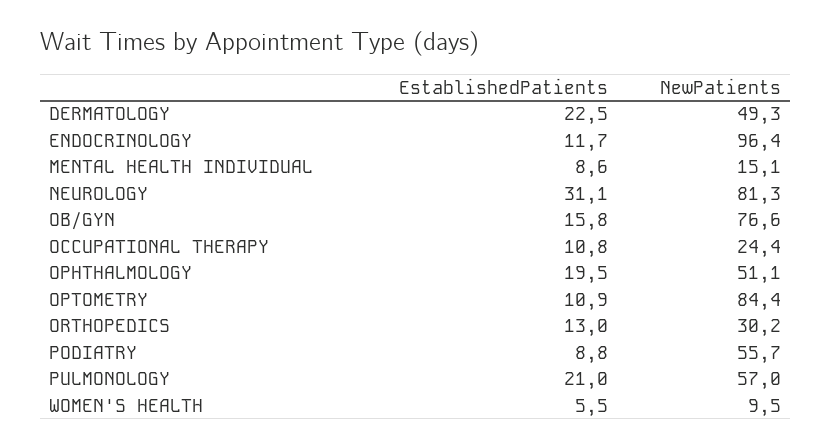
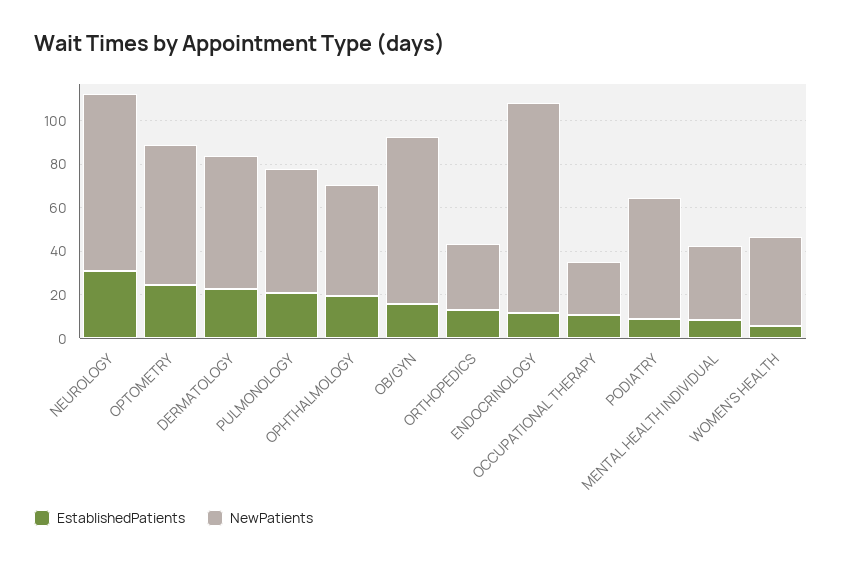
  {
    "EstablishedPatients": {
      "DERMATOLOGY": 22.5,
      "ENDOCRINOLOGY": 11.7,
      "MENTAL HEALTH INDIVIDUAL": 8.6,
      "NEUROLOGY": 31.1,
      "OB/GYN": 15.8,
      "OCCUPATIONAL THERAPY": 10.8,
      "OPHTHALMOLOGY": 19.5,
-     "OPTOMETRY": 10.9,
+     "OPTOMETRY": 25,
      "ORTHOPEDICS": 13,
      "PODIATRY": 8.8,
      "PULMONOLOGY": 21,
      "WOMEN'S HEALTH": 5.5
    },
    "NewPatients": {
-     "DERMATOLOGY": 49.3,
+     "DERMATOLOGY": 60,
      "ENDOCRINOLOGY": 96.4,
-     "MENTAL HEALTH INDIVIDUAL": 15.1,
+     "MENTAL HEALTH INDIVIDUAL": 35,
      "NEUROLOGY": 81.3,
      "OB/GYN": 76.6,
      "OCCUPATIONAL THERAPY": 24.4,
      "OPHTHALMOLOGY": 51.1,
-     "OPTOMETRY": 84.4,
+     "OPTOMETRY": 65,
      "ORTHOPEDICS": 30.2,
      "PODIATRY": 55.7,
      "PULMONOLOGY": 57,
-     "WOMEN'S HEALTH": 9.5
+     "WOMEN'S HEALTH": 40
    }
  }

